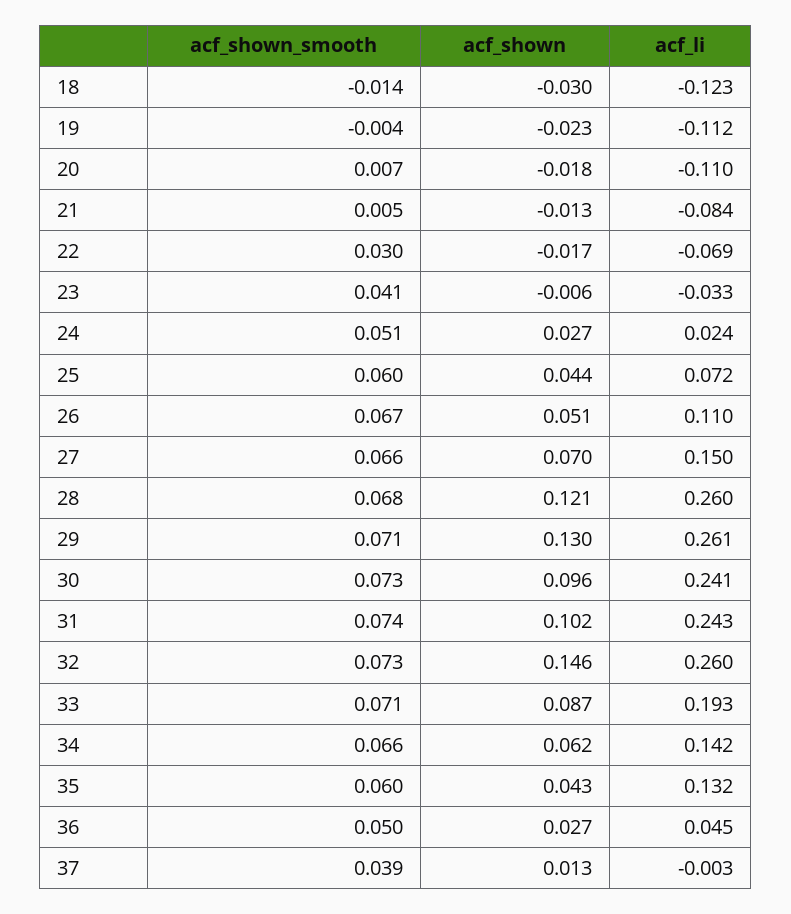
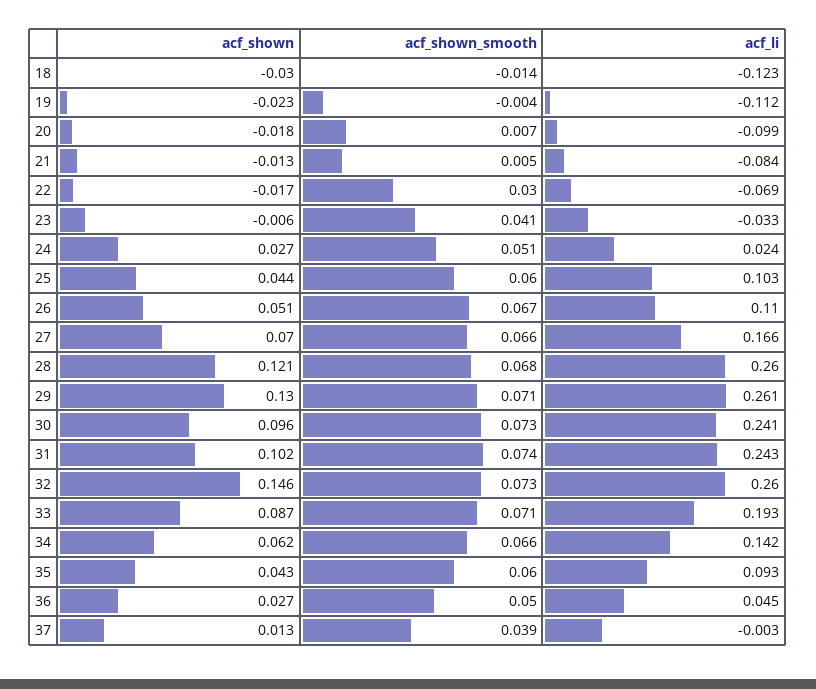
  {
    "acf_shown_smooth": {
      "18": -0.014,
      "19": -0.004,
      "20": 0.007,
      "21": 0.005,
      "22": 0.03,
      "23": 0.041,
      "24": 0.051,
      "25": 0.06,
      "26": 0.067,
      "27": 0.066,
      "28": 0.068,
      "29": 0.071,
      "30": 0.073,
      "31": 0.074,
      "32": 0.073,
      "33": 0.071,
      "34": 0.066,
      "35": 0.06,
      "36": 0.05,
      "37": 0.039
    },
    "acf_shown": {
      "18": -0.03,
      "19": -0.023,
      "20": -0.018,
      "21": -0.013,
      "22": -0.017,
      "23": -0.006,
      "24": 0.027,
      "25": 0.044,
      "26": 0.051,
      "27": 0.07,
      "28": 0.121,
      "29": 0.13,
      "30": 0.096,
      "31": 0.102,
      "32": 0.146,
      "33": 0.087,
      "34": 0.062,
      "35": 0.043,
      "36": 0.027,
      "37": 0.013
    },
    "acf_li": {
      "18": -0.123,
      "19": -0.112,
-     "20": -0.11,
+     "20": -0.099,
      "21": -0.084,
      "22": -0.069,
      "23": -0.033,
      "24": 0.024,
-     "25": 0.072,
+     "25": 0.103,
      "26": 0.11,
-     "27": 0.15,
+     "27": 0.166,
      "28": 0.26,
      "29": 0.261,
      "30": 0.241,
      "31": 0.243,
      "32": 0.26,
      "33": 0.193,
      "34": 0.142,
-     "35": 0.132,
+     "35": 0.093,
      "36": 0.045,
      "37": -0.003
    }
  }

